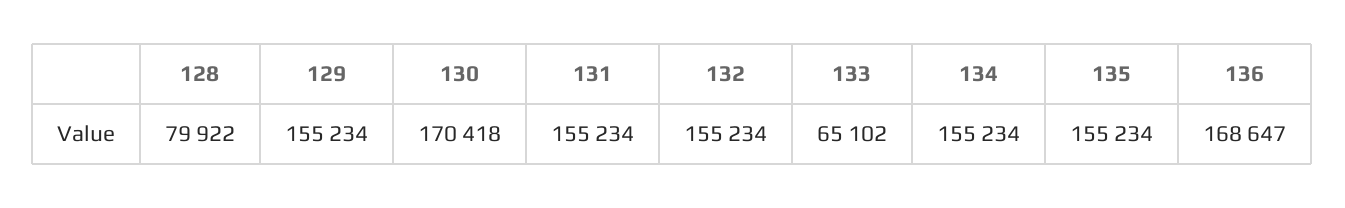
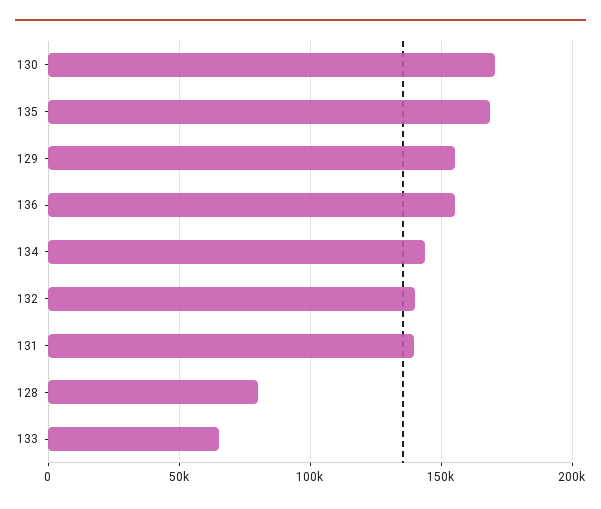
  {
    "128": 79922,
    "129": 155234,
    "130": 170418,
-   "131": 155234,
+   "131": 140000,
-   "132": 155234,
+   "132": 140000,
    "133": 65102,
-   "134": 155234,
+   "134": 145000,
-   "135": 155234,
+   "135": 170000,
-   "136": 168647
+   "136": 155000
  }

